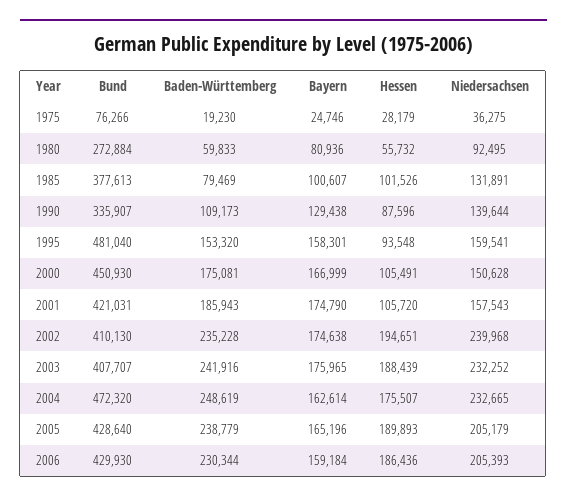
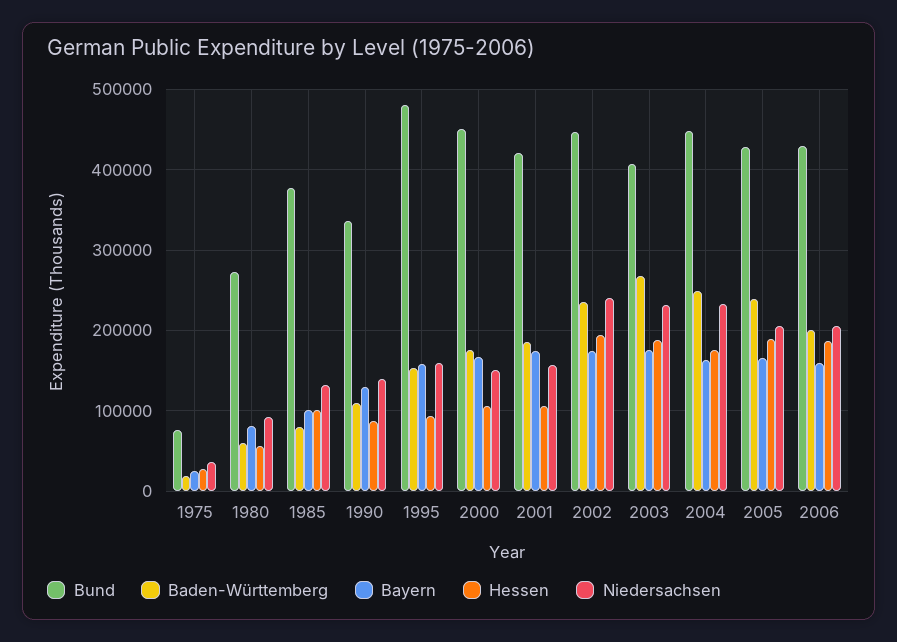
  {
    "Bund": {
      "1975": 76266,
      "1980": 272884,
      "1985": 377613,
      "1990": 335907,
      "1995": 481040,
      "2000": 450930,
      "2001": 421031,
-     "2002": 410130,
+     "2002": 450000,
      "2003": 407707,
-     "2004": 472320,
+     "2004": 450000,
      "2005": 428640,
      "2006": 429930
    },
    "Baden-Württemberg": {
      "1975": 19230,
      "1980": 59833,
      "1985": 79469,
      "1990": 109173,
      "1995": 153320,
      "2000": 175081,
      "2001": 185943,
      "2002": 235228,
-     "2003": 241916,
+     "2003": 270000,
      "2004": 248619,
      "2005": 238779,
-     "2006": 230344
+     "2006": 200000
    },
    "Bayern": {
      "1975": 24746,
      "1980": 80936,
      "1985": 100607,
      "1990": 129438,
      "1995": 158301,
      "2000": 166999,
      "2001": 174790,
      "2002": 174638,
      "2003": 175965,
      "2004": 162614,
      "2005": 165196,
      "2006": 159184
    },
    "Hessen": {
      "1975": 28179,
      "1980": 55732,
      "1985": 101526,
      "1990": 87596,
      "1995": 93548,
      "2000": 105491,
      "2001": 105720,
      "2002": 194651,
      "2003": 188439,
      "2004": 175507,
      "2005": 189893,
      "2006": 186436
    },
    "Niedersachsen": {
      "1975": 36275,
      "1980": 92495,
      "1985": 131891,
      "1990": 139644,
      "1995": 159541,
      "2000": 150628,
      "2001": 157543,
      "2002": 239968,
      "2003": 232252,
      "2004": 232665,
      "2005": 205179,
      "2006": 205393
    }
  }

